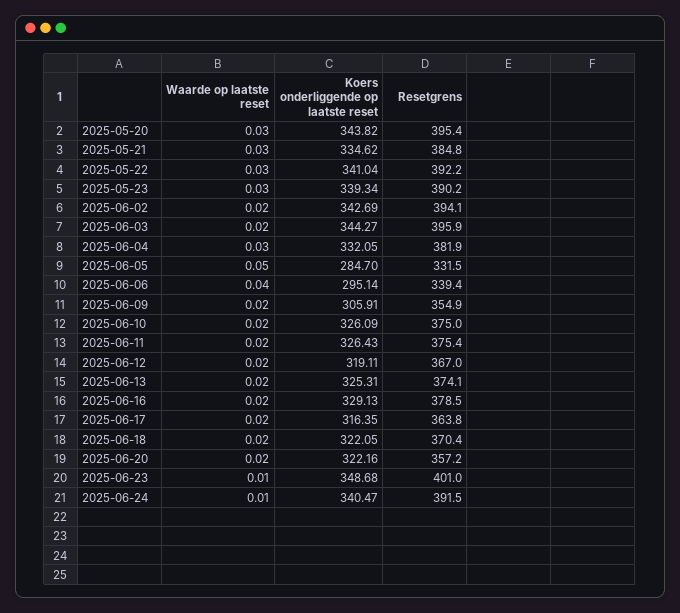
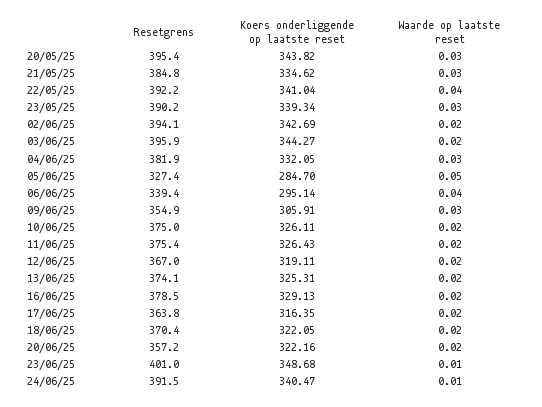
  {
    "Waarde op laatste reset": {
      "2025-05-20": 0.03,
      "2025-05-21": 0.03,
-     "2025-05-22": 0.03,
+     "2025-05-22": 0.04,
      "2025-05-23": 0.03,
      "2025-06-02": 0.02,
      "2025-06-03": 0.02,
      "2025-06-04": 0.03,
      "2025-06-05": 0.05,
      "2025-06-06": 0.04,
-     "2025-06-09": 0.02,
+     "2025-06-09": 0.03,
      "2025-06-10": 0.02,
      "2025-06-11": 0.02,
      "2025-06-12": 0.02,
      "2025-06-13": 0.02,
      "2025-06-16": 0.02,
      "2025-06-17": 0.02,
      "2025-06-18": 0.02,
      "2025-06-20": 0.02,
      "2025-06-23": 0.01,
      "2025-06-24": 0.01
    },
    "Koers onderliggende op laatste reset": {
      "2025-05-20": 343.82,
      "2025-05-21": 334.62,
      "2025-05-22": 341.04,
      "2025-05-23": 339.34,
      "2025-06-02": 342.69,
      "2025-06-03": 344.27,
      "2025-06-04": 332.05,
      "2025-06-05": 284.7,
      "2025-06-06": 295.14,
      "2025-06-09": 305.91,
-     "2025-06-10": 326.09,
+     "2025-06-10": 326.11,
      "2025-06-11": 326.43,
      "2025-06-12": 319.11,
      "2025-06-13": 325.31,
      "2025-06-16": 329.13,
      "2025-06-17": 316.35,
      "2025-06-18": 322.05,
      "2025-06-20": 322.16,
      "2025-06-23": 348.68,
      "2025-06-24": 340.47
    },
    "Resetgrens": {
      "2025-05-20": 395.4,
      "2025-05-21": 384.8,
      "2025-05-22": 392.2,
      "2025-05-23": 390.2,
      "2025-06-02": 394.1,
      "2025-06-03": 395.9,
      "2025-06-04": 381.9,
-     "2025-06-05": 331.5,
+     "2025-06-05": 327.4,
      "2025-06-06": 339.4,
      "2025-06-09": 354.9,
      "2025-06-10": 375,
      "2025-06-11": 375.4,
      "2025-06-12": 367,
      "2025-06-13": 374.1,
      "2025-06-16": 378.5,
      "2025-06-17": 363.8,
      "2025-06-18": 370.4,
      "2025-06-20": 357.2,
      "2025-06-23": 401,
      "2025-06-24": 391.5
    }
  }

